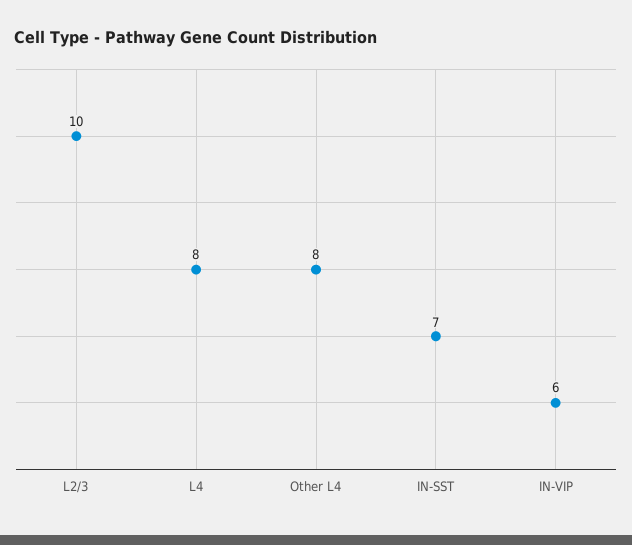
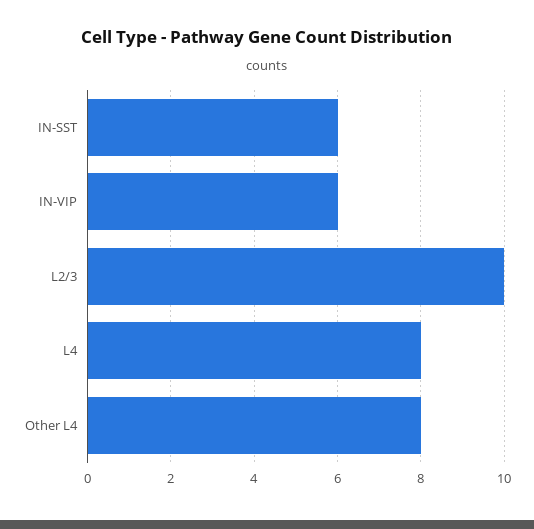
  {
    "L2/3": 10,
    "L4": 8,
    "Other L4": 8,
-   "IN-SST": 7,
+   "IN-SST": 6,
    "IN-VIP": 6
  }

